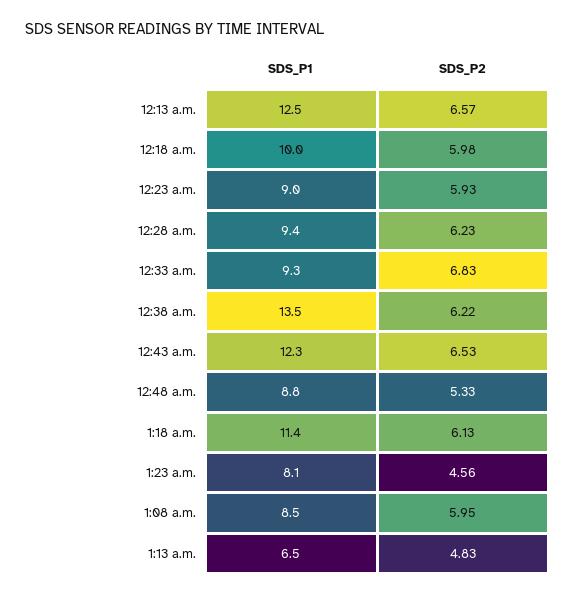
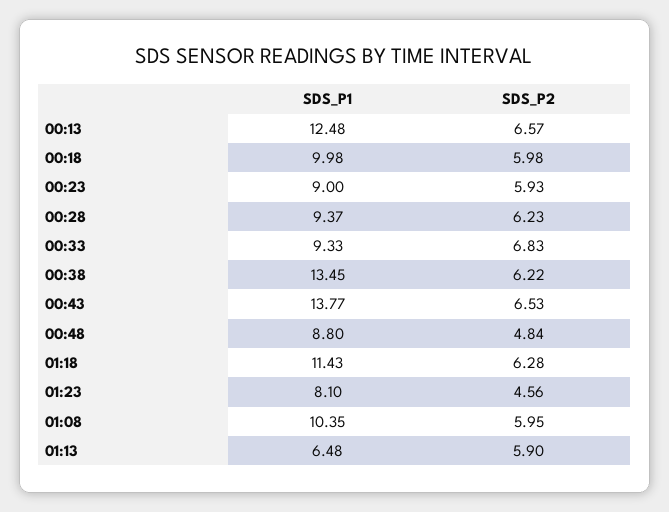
  {
    "SDS_P1": {
      "12:13 a.m.": 12.48,
      "12:18 a.m.": 9.98,
      "12:23 a.m.": 9,
      "12:28 a.m.": 9.37,
      "12:33 a.m.": 9.33,
      "12:38 a.m.": 13.45,
-     "12:43 a.m.": 12.3,
+     "12:43 a.m.": 13.77,
      "12:48 a.m.": 8.8,
      "1:18 a.m.": 11.43,
      "1:23 a.m.": 8.1,
-     "1:08 a.m.": 8.5,
+     "1:08 a.m.": 10.35,
      "1:13 a.m.": 6.48
    },
    "SDS_P2": {
      "12:13 a.m.": 6.57,
      "12:18 a.m.": 5.98,
      "12:23 a.m.": 5.93,
      "12:28 a.m.": 6.23,
      "12:33 a.m.": 6.83,
      "12:38 a.m.": 6.22,
      "12:43 a.m.": 6.53,
-     "12:48 a.m.": 5.33,
+     "12:48 a.m.": 4.84,
-     "1:18 a.m.": 6.13,
+     "1:18 a.m.": 6.28,
      "1:23 a.m.": 4.56,
      "1:08 a.m.": 5.95,
-     "1:13 a.m.": 4.83
+     "1:13 a.m.": 5.9
    }
  }

